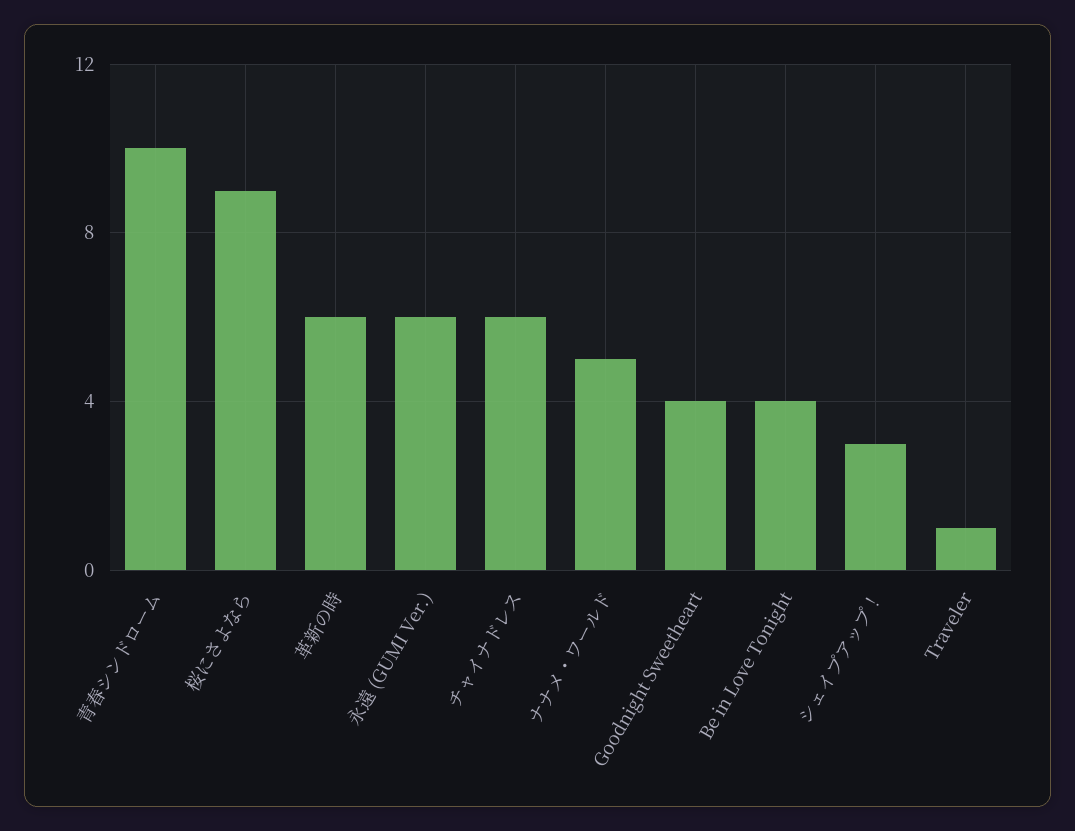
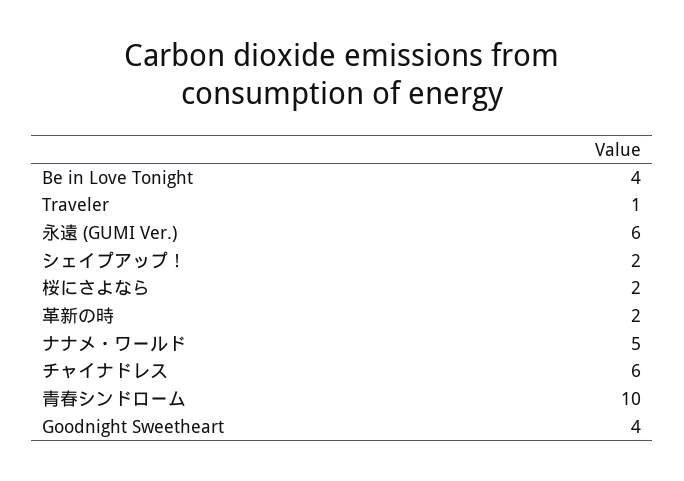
  {
    "青春シンドローム": 10,
-   "桜にさよなら": 9,
+   "桜にさよなら": 2,
-   "革新の時": 6,
+   "革新の時": 2,
    "永遠 (GUMI Ver.)": 6,
    "チャイナドレス": 6,
    "ナナメ・ワールド": 5,
    "Goodnight Sweetheart": 4,
    "Be in Love Tonight": 4,
-   "シェイプアップ！": 3,
+   "シェイプアップ！": 2,
    "Traveler": 1
  }

